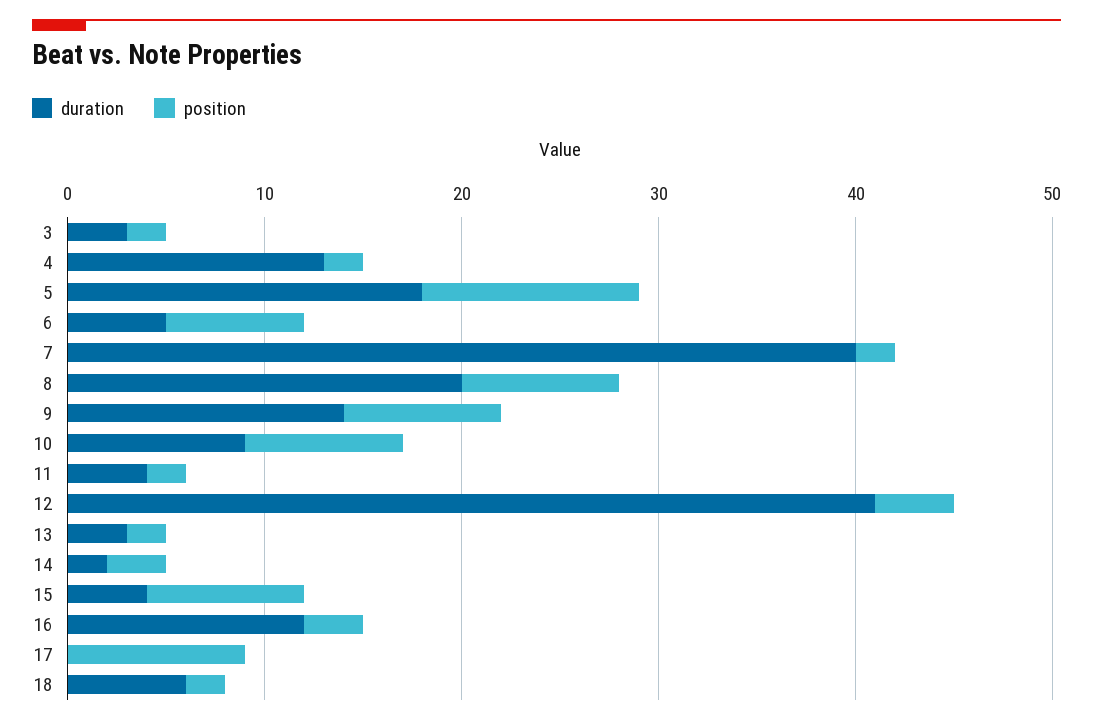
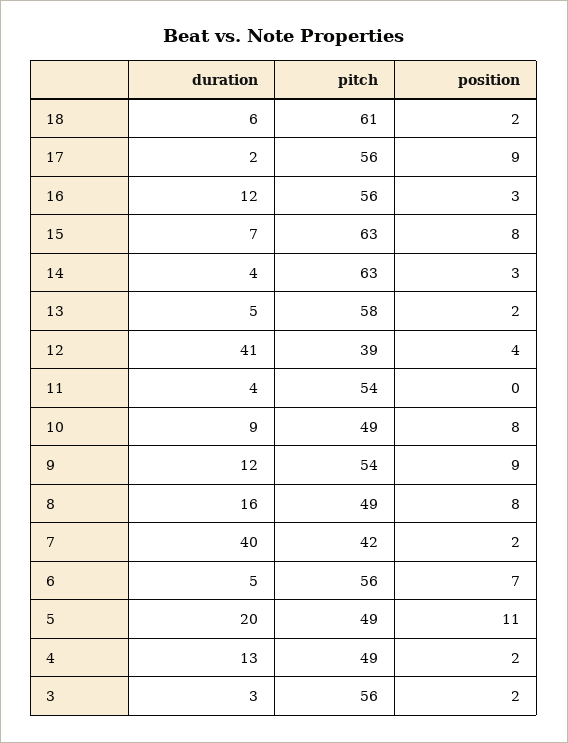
  {
    "duration": {
      "3": 3,
      "4": 13,
-     "5": 18,
+     "5": 20,
      "6": 5,
      "7": 40,
-     "8": 20,
+     "8": 16,
-     "9": 14,
+     "9": 12,
      "10": 9,
      "11": 4,
      "12": 41,
-     "13": 3,
+     "13": 5,
-     "14": 2,
+     "14": 4,
-     "15": 4,
+     "15": 7,
      "16": 12,
-     "17": 0,
+     "17": 2,
      "18": 6
    },
    "position": {
      "3": 2,
      "4": 2,
      "5": 11,
      "6": 7,
      "7": 2,
      "8": 8,
-     "9": 8,
+     "9": 9,
      "10": 8,
-     "11": 2,
+     "11": 0,
      "12": 4,
      "13": 2,
      "14": 3,
      "15": 8,
      "16": 3,
      "17": 9,
      "18": 2
-   }
+   },
+   "pitch": {
+     "18": 61,
+     "17": 56,
+     "16": 56,
+     "15": 63,
+     "14": 63,
+     "13": 58,
+     "12": 39,
+     "11": 54,
+     "10": 49,
+     "9": 54,
+     "8": 49,
+     "7": 42,
+     "6": 56,
+     "5": 49,
+     "4": 49,
+     "3": 56
+   }
  }

